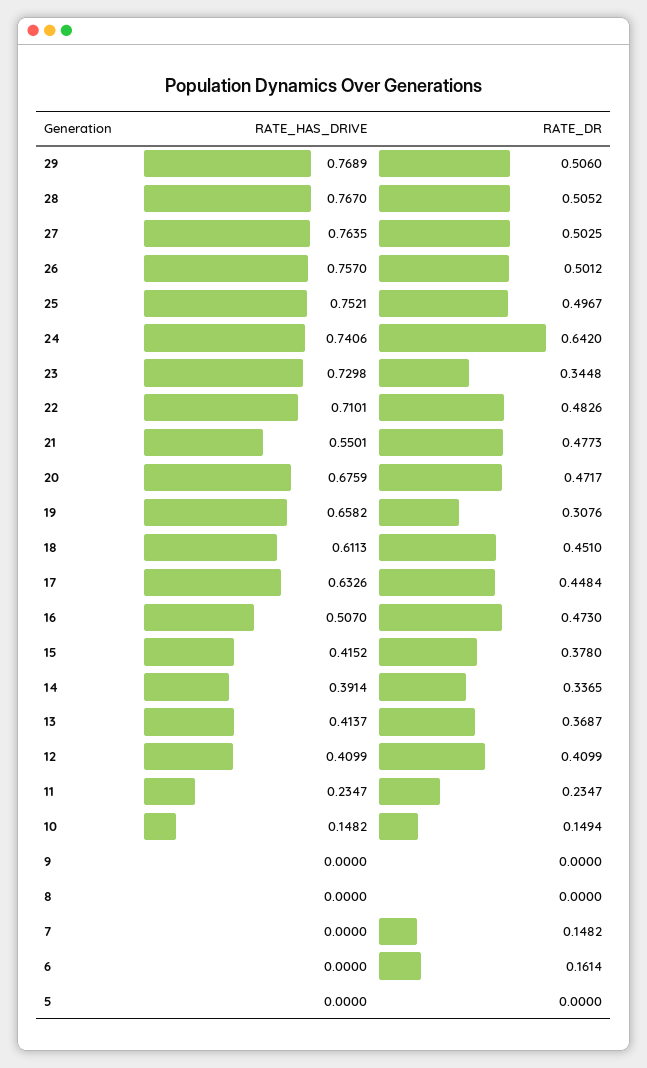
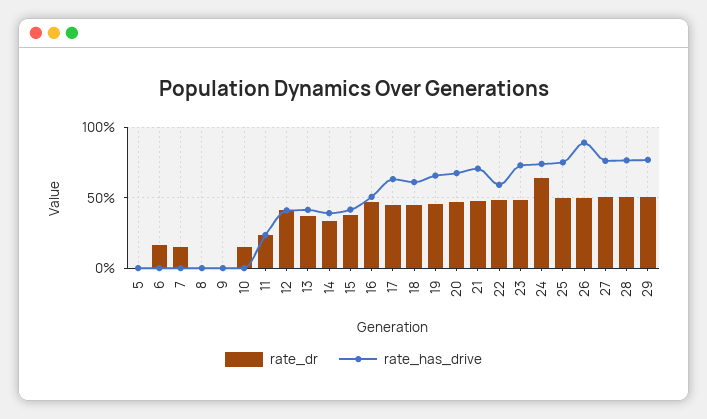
  {
    "RATE_HAS_DRIVE": {
      "29": 0.7689,
      "28": 0.767,
      "27": 0.7635,
-     "26": 0.757,
+     "26": 0.9,
      "25": 0.7521,
      "24": 0.7406,
      "23": 0.7298,
-     "22": 0.7101,
+     "22": 0.6,
-     "21": 0.5501,
+     "21": 0.7,
      "20": 0.6759,
      "19": 0.6582,
      "18": 0.6113,
      "17": 0.6326,
      "16": 0.507,
      "15": 0.4152,
      "14": 0.3914,
      "13": 0.4137,
      "12": 0.4099,
      "11": 0.2347,
-     "10": 0.1482,
+     "10": 0,
      "9": 0,
      "8": 0,
      "7": 0,
      "6": 0,
      "5": 0
    },
    "RATE_DR": {
      "29": 0.506,
      "28": 0.5052,
      "27": 0.5025,
      "26": 0.5012,
      "25": 0.4967,
      "24": 0.642,
-     "23": 0.3448,
+     "23": 0.5,
      "22": 0.4826,
      "21": 0.4773,
      "20": 0.4717,
-     "19": 0.3076,
+     "19": 0.45,
      "18": 0.451,
      "17": 0.4484,
      "16": 0.473,
      "15": 0.378,
      "14": 0.3365,
      "13": 0.3687,
      "12": 0.4099,
      "11": 0.2347,
      "10": 0.1494,
      "9": 0,
      "8": 0,
      "7": 0.1482,
      "6": 0.1614,
      "5": 0
    }
  }

